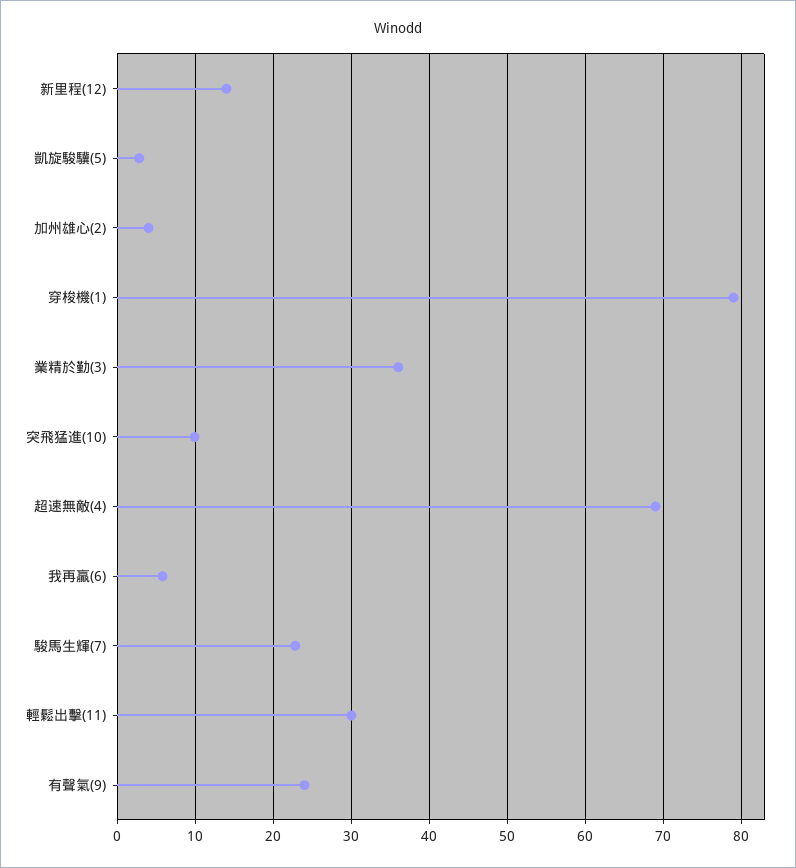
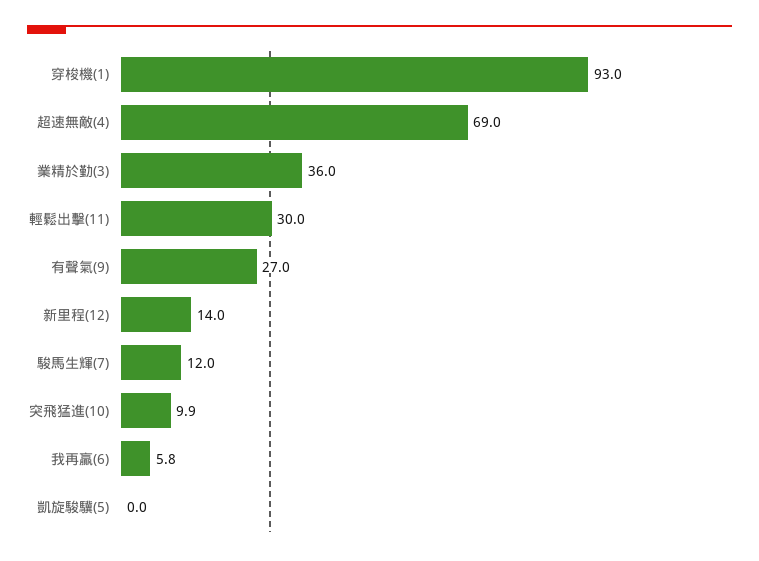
  {
    "新里程(12)": 14,
-   "凱旋駿驥(5)": 3,
+   "凱旋駿驥(5)": 0,
-   "加州雄心(2)": 4,
-   "穿梭機(1)": 79,
+   "穿梭機(1)": 93,
    "業精於勤(3)": 36,
    "突飛猛進(10)": 9.9,
    "超速無敵(4)": 69,
    "我再贏(6)": 5.8,
-   "駿馬生輝(7)": 23,
+   "駿馬生輝(7)": 12,
    "輕鬆出擊(11)": 30,
-   "有聲氣(9)": 24
+   "有聲氣(9)": 27
  }

